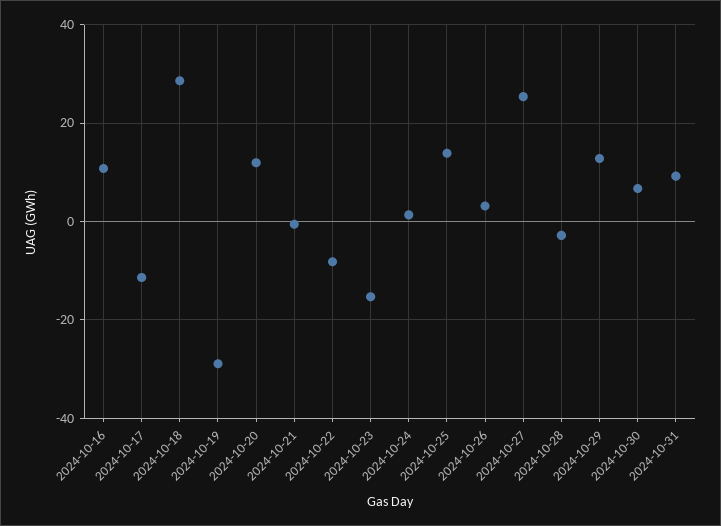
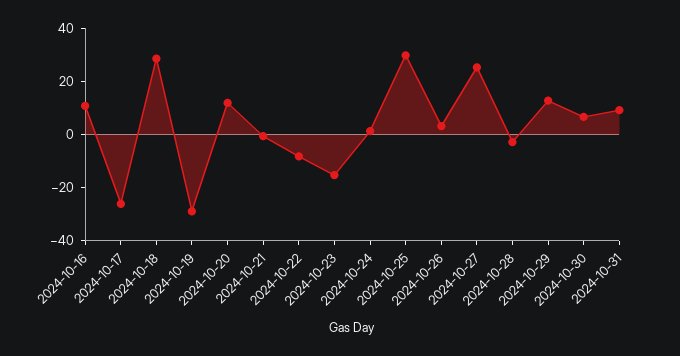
  {
    "2024-10-16": 10,
-   "2024-10-17": -12,
+   "2024-10-17": -25,
    "2024-10-18": 28,
    "2024-10-19": -28,
    "2024-10-20": 12,
    "2024-10-21": 0,
    "2024-10-22": -8,
    "2024-10-23": -16,
    "2024-10-24": 2,
-   "2024-10-25": 14,
+   "2024-10-25": 30,
    "2024-10-26": 4,
    "2024-10-27": 26,
    "2024-10-28": -2,
    "2024-10-29": 12,
    "2024-10-30": 6,
    "2024-10-31": 10
  }

